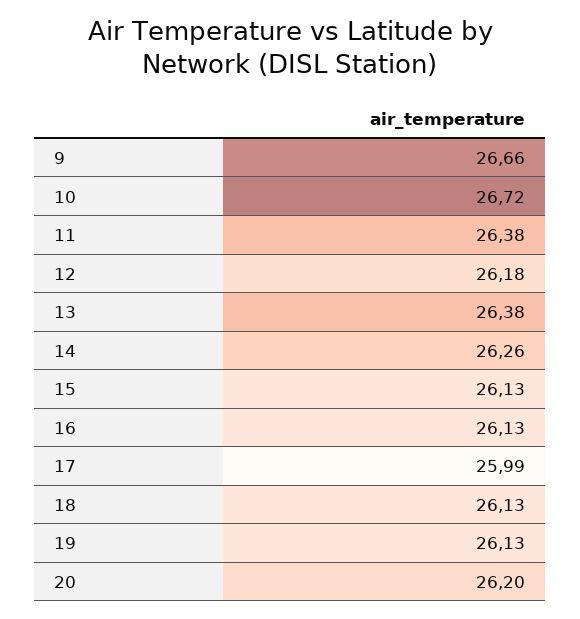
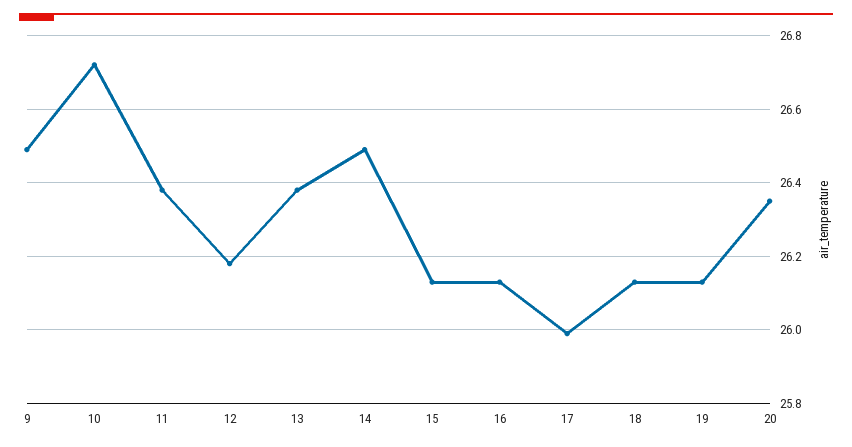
  {
-   "9": 26.66,
+   "9": 26.5,
    "10": 26.72,
    "11": 26.38,
    "12": 26.18,
    "13": 26.38,
-   "14": 26.26,
+   "14": 26.5,
    "15": 26.13,
    "16": 26.13,
    "17": 25.99,
    "18": 26.13,
    "19": 26.13,
-   "20": 26.2
+   "20": 26.35
  }

